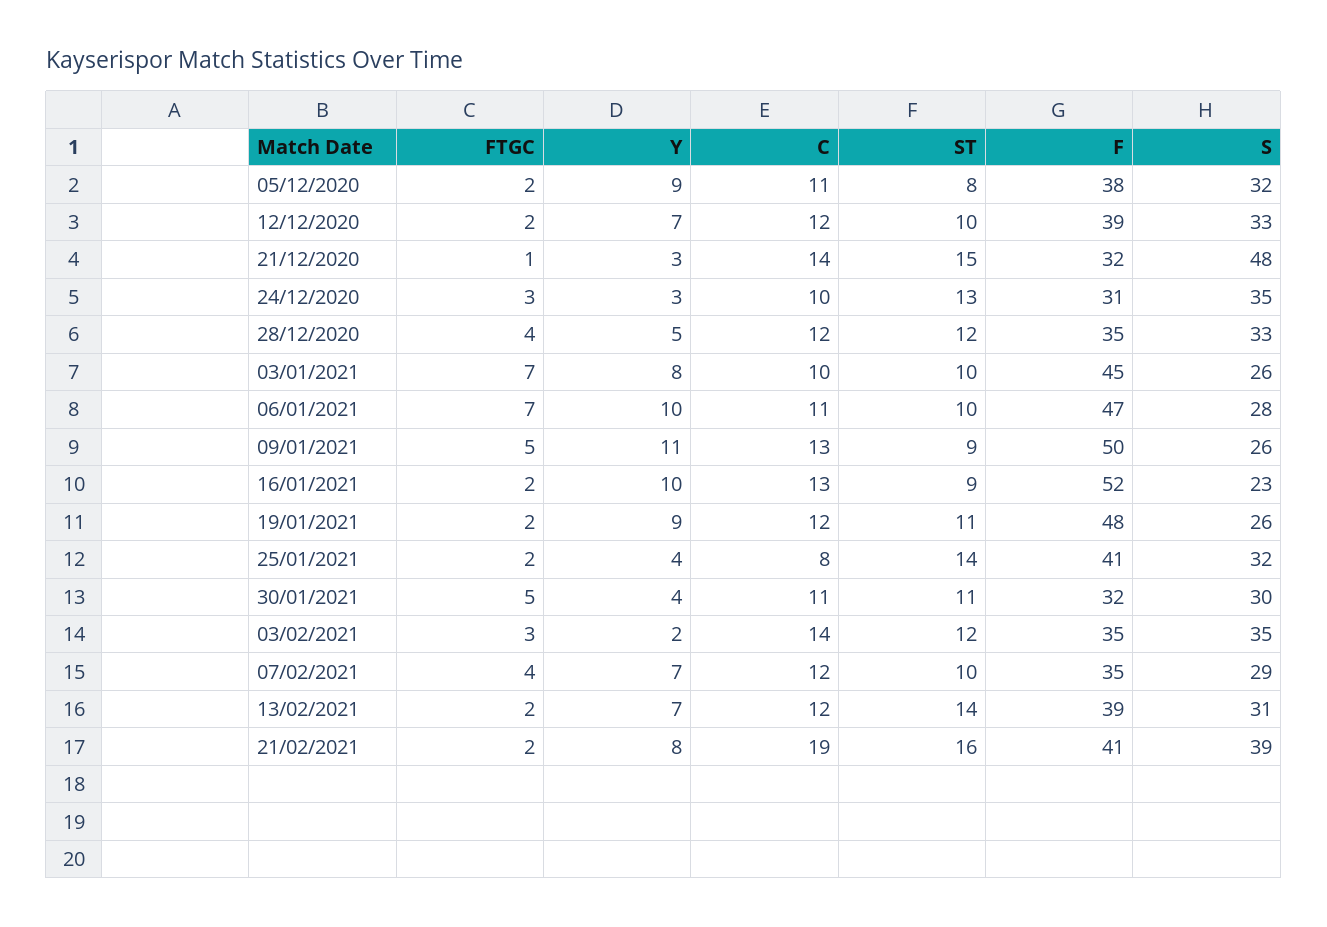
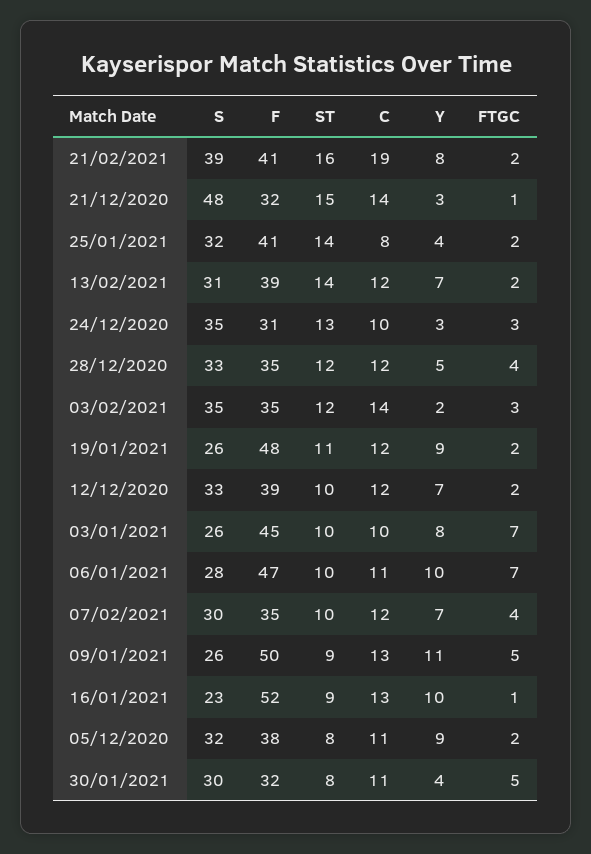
  {
    "FTGC": {
      "05/12/2020": 2,
      "12/12/2020": 2,
      "21/12/2020": 1,
      "24/12/2020": 3,
      "28/12/2020": 4,
      "03/01/2021": 7,
      "06/01/2021": 7,
      "09/01/2021": 5,
-     "16/01/2021": 2,
+     "16/01/2021": 1,
      "19/01/2021": 2,
      "25/01/2021": 2,
      "30/01/2021": 5,
      "03/02/2021": 3,
      "07/02/2021": 4,
      "13/02/2021": 2,
      "21/02/2021": 2
    },
    "Y": {
      "05/12/2020": 9,
      "12/12/2020": 7,
      "21/12/2020": 3,
      "24/12/2020": 3,
      "28/12/2020": 5,
      "03/01/2021": 8,
      "06/01/2021": 10,
      "09/01/2021": 11,
      "16/01/2021": 10,
      "19/01/2021": 9,
      "25/01/2021": 4,
      "30/01/2021": 4,
      "03/02/2021": 2,
      "07/02/2021": 7,
      "13/02/2021": 7,
      "21/02/2021": 8
    },
    "C": {
      "05/12/2020": 11,
      "12/12/2020": 12,
      "21/12/2020": 14,
      "24/12/2020": 10,
      "28/12/2020": 12,
      "03/01/2021": 10,
      "06/01/2021": 11,
      "09/01/2021": 13,
      "16/01/2021": 13,
      "19/01/2021": 12,
      "25/01/2021": 8,
      "30/01/2021": 11,
      "03/02/2021": 14,
      "07/02/2021": 12,
      "13/02/2021": 12,
      "21/02/2021": 19
    },
    "ST": {
      "05/12/2020": 8,
      "12/12/2020": 10,
      "21/12/2020": 15,
      "24/12/2020": 13,
      "28/12/2020": 12,
      "03/01/2021": 10,
      "06/01/2021": 10,
      "09/01/2021": 9,
      "16/01/2021": 9,
      "19/01/2021": 11,
      "25/01/2021": 14,
-     "30/01/2021": 11,
+     "30/01/2021": 8,
      "03/02/2021": 12,
      "07/02/2021": 10,
      "13/02/2021": 14,
      "21/02/2021": 16
    },
    "F": {
      "05/12/2020": 38,
      "12/12/2020": 39,
      "21/12/2020": 32,
      "24/12/2020": 31,
      "28/12/2020": 35,
      "03/01/2021": 45,
      "06/01/2021": 47,
      "09/01/2021": 50,
      "16/01/2021": 52,
      "19/01/2021": 48,
      "25/01/2021": 41,
      "30/01/2021": 32,
      "03/02/2021": 35,
      "07/02/2021": 35,
      "13/02/2021": 39,
      "21/02/2021": 41
    },
    "S": {
      "05/12/2020": 32,
      "12/12/2020": 33,
      "21/12/2020": 48,
      "24/12/2020": 35,
      "28/12/2020": 33,
      "03/01/2021": 26,
      "06/01/2021": 28,
      "09/01/2021": 26,
      "16/01/2021": 23,
      "19/01/2021": 26,
      "25/01/2021": 32,
      "30/01/2021": 30,
      "03/02/2021": 35,
-     "07/02/2021": 29,
+     "07/02/2021": 30,
      "13/02/2021": 31,
      "21/02/2021": 39
    }
  }

